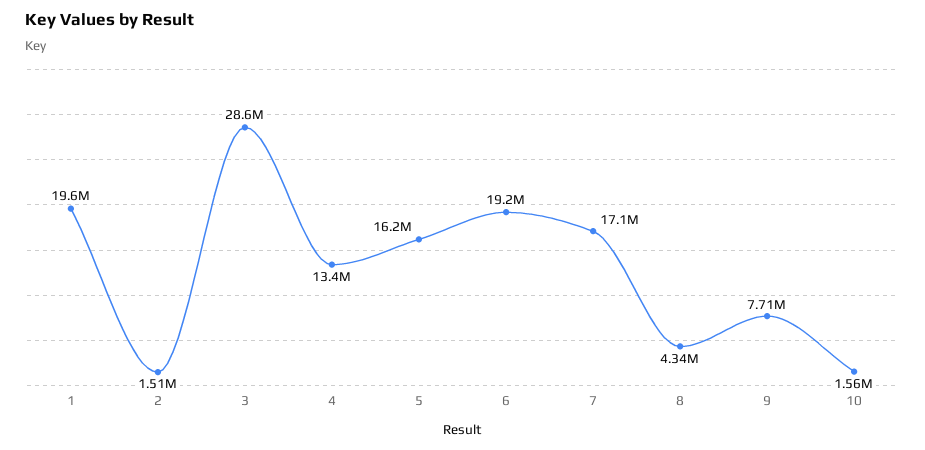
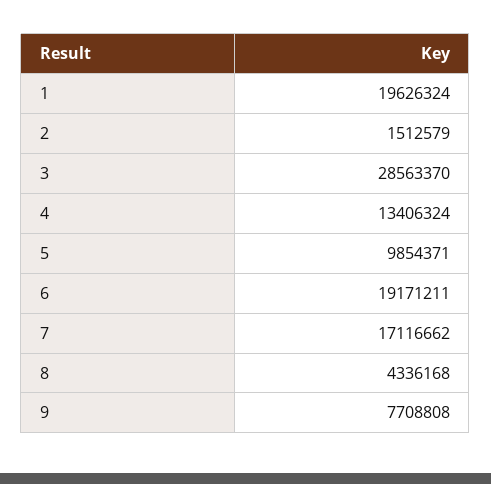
  {
    "1": 19626324,
    "2": 1512579,
    "3": 28563370,
    "4": 13406324,
-   "5": 16200000,
+   "5": 9854371,
    "6": 19171211,
    "7": 17116662,
    "8": 4336168,
-   "9": 7708808,
+   "9": 7708808
-   "10": 1560000
  }

